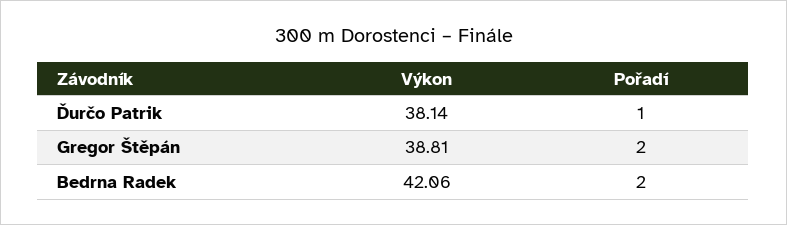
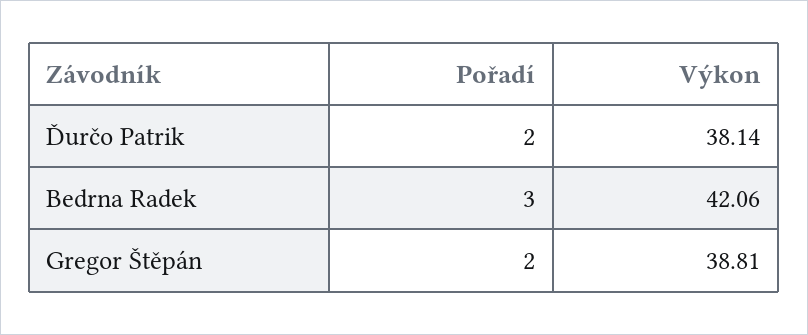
  {
    "Výkon": {
      "Ďurčo Patrik": 38.14,
      "Gregor Štěpán": 38.81,
      "Bedrna Radek": 42.06
    },
    "Pořadí": {
-     "Ďurčo Patrik": 1,
+     "Ďurčo Patrik": 2,
      "Gregor Štěpán": 2,
-     "Bedrna Radek": 2
+     "Bedrna Radek": 3
    }
  }

